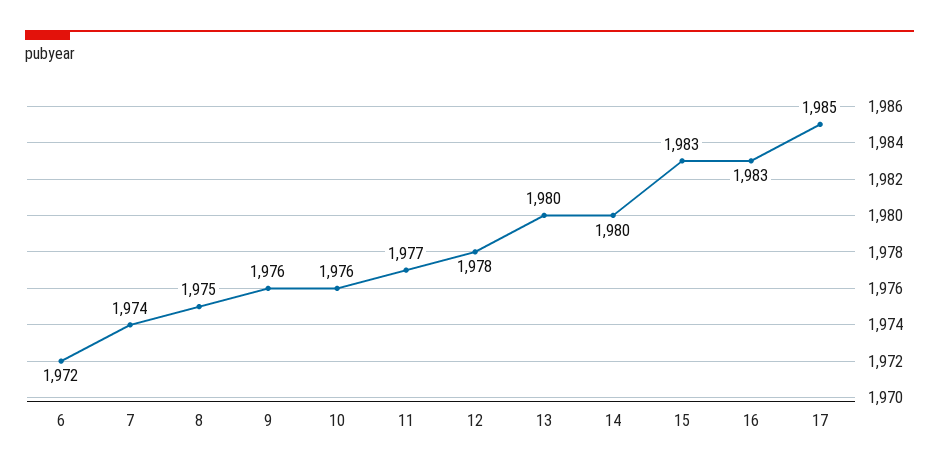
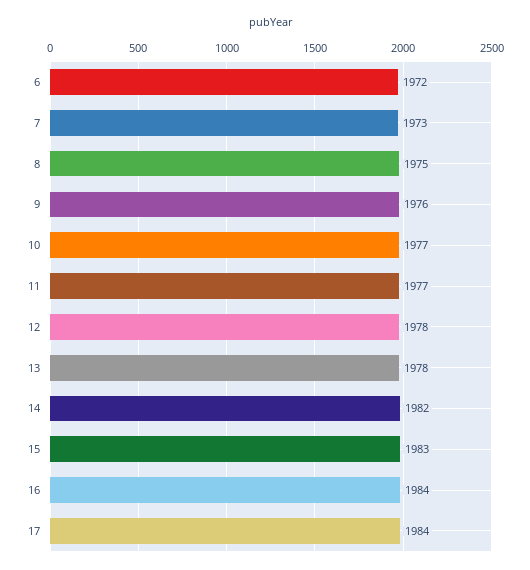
  {
    "6": 1972,
-   "7": 1974,
+   "7": 1973,
    "8": 1975,
    "9": 1976,
-   "10": 1976,
+   "10": 1977,
    "11": 1977,
    "12": 1978,
-   "13": 1980,
+   "13": 1978,
-   "14": 1980,
+   "14": 1982,
    "15": 1983,
-   "16": 1983,
+   "16": 1984,
-   "17": 1985
+   "17": 1984
  }

